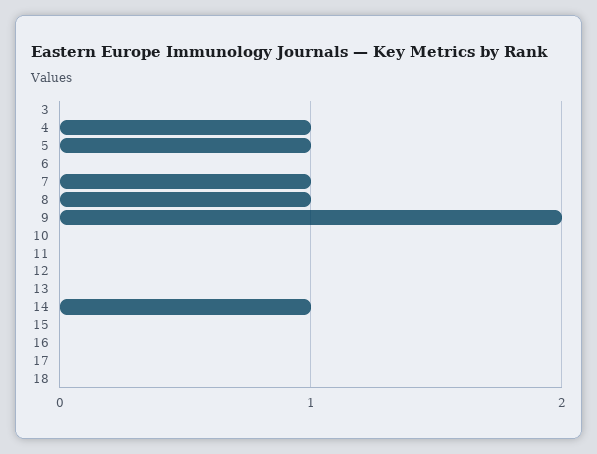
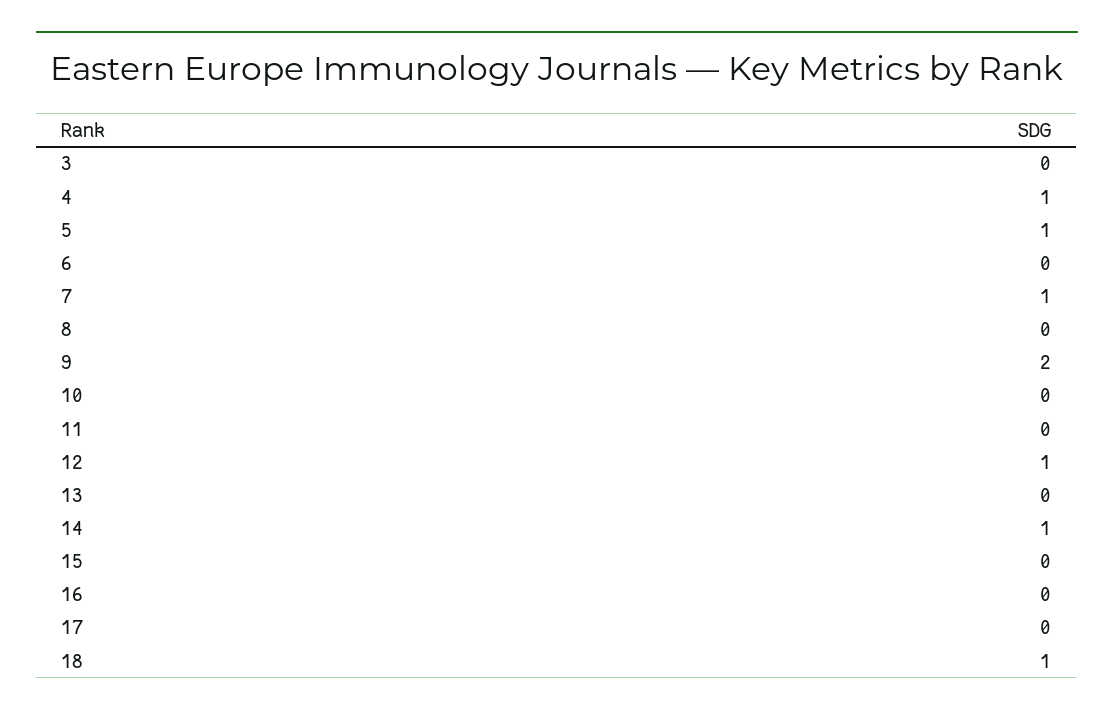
  {
    "3": 0,
    "4": 1,
    "5": 1,
    "6": 0,
    "7": 1,
-   "8": 1,
+   "8": 0,
    "9": 2,
    "10": 0,
    "11": 0,
-   "12": 0,
+   "12": 1,
    "13": 0,
    "14": 1,
    "15": 0,
    "16": 0,
    "17": 0,
-   "18": 0
+   "18": 1
  }

